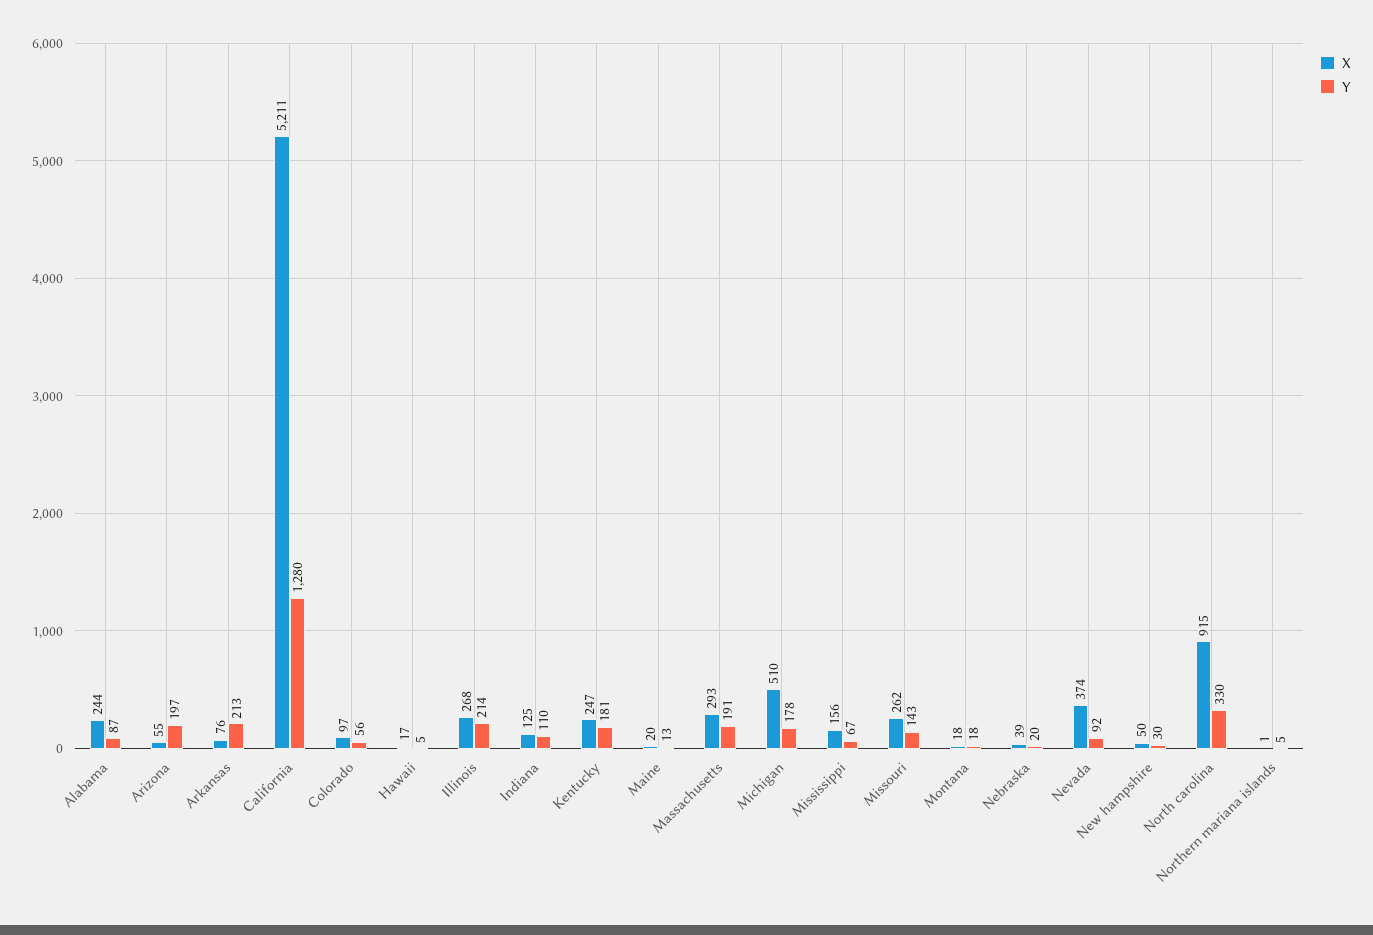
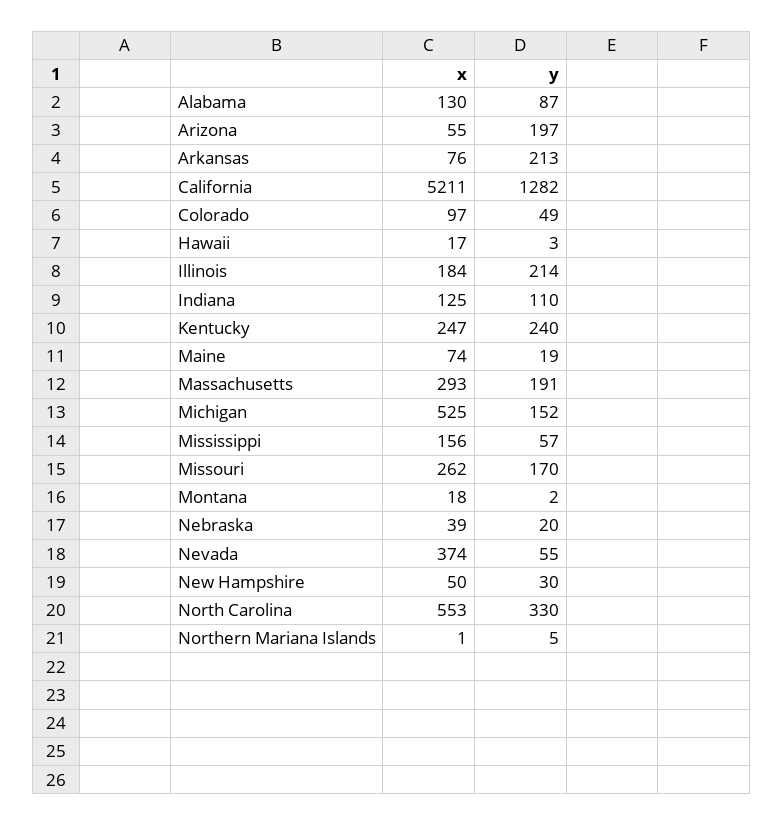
  {
    "X": {
-     "Alabama": 244,
+     "Alabama": 130,
      "Arizona": 55,
      "Arkansas": 76,
      "California": 5211,
      "Colorado": 97,
      "Hawaii": 17,
-     "Illinois": 268,
+     "Illinois": 184,
      "Indiana": 125,
      "Kentucky": 247,
-     "Maine": 20,
+     "Maine": 74,
      "Massachusetts": 293,
-     "Michigan": 510,
+     "Michigan": 525,
      "Mississippi": 156,
      "Missouri": 262,
      "Montana": 18,
      "Nebraska": 39,
      "Nevada": 374,
      "New hampshire": 50,
-     "North carolina": 915,
+     "North carolina": 553,
      "Northern mariana islands": 1
    },
    "Y": {
      "Alabama": 87,
      "Arizona": 197,
      "Arkansas": 213,
-     "California": 1280,
+     "California": 1282,
-     "Colorado": 56,
+     "Colorado": 49,
-     "Hawaii": 5,
+     "Hawaii": 3,
      "Illinois": 214,
      "Indiana": 110,
-     "Kentucky": 181,
+     "Kentucky": 240,
-     "Maine": 13,
+     "Maine": 19,
      "Massachusetts": 191,
-     "Michigan": 178,
+     "Michigan": 152,
-     "Mississippi": 67,
+     "Mississippi": 57,
-     "Missouri": 143,
+     "Missouri": 170,
-     "Montana": 18,
+     "Montana": 2,
      "Nebraska": 20,
-     "Nevada": 92,
+     "Nevada": 55,
      "New hampshire": 30,
      "North carolina": 330,
      "Northern mariana islands": 5
    }
  }

